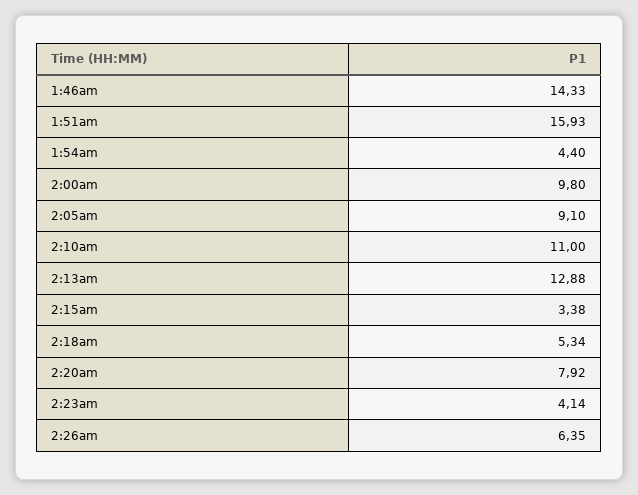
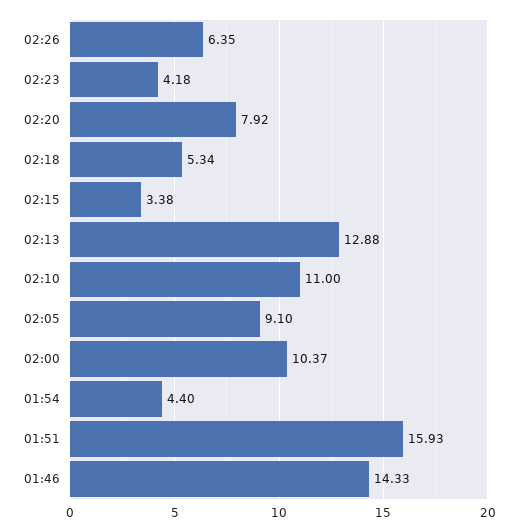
  {
    "1:46am": 14.33,
    "1:51am": 15.93,
    "1:54am": 4.4,
-   "2:00am": 9.8,
+   "2:00am": 10.37,
    "2:05am": 9.1,
    "2:10am": 11,
    "2:13am": 12.88,
    "2:15am": 3.38,
    "2:18am": 5.34,
    "2:20am": 7.92,
-   "2:23am": 4.14,
+   "2:23am": 4.18,
    "2:26am": 6.35
  }

